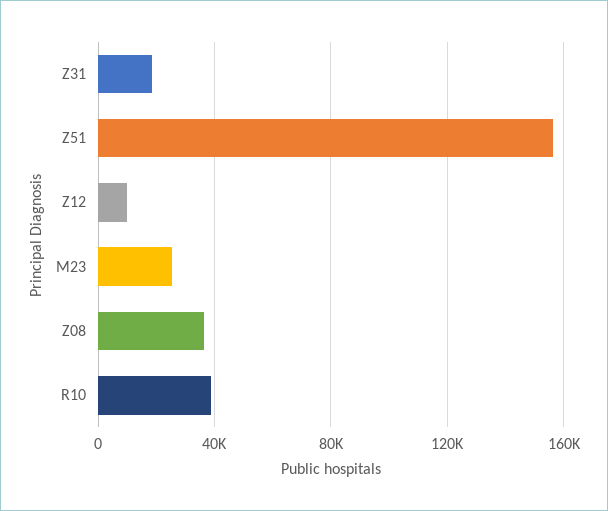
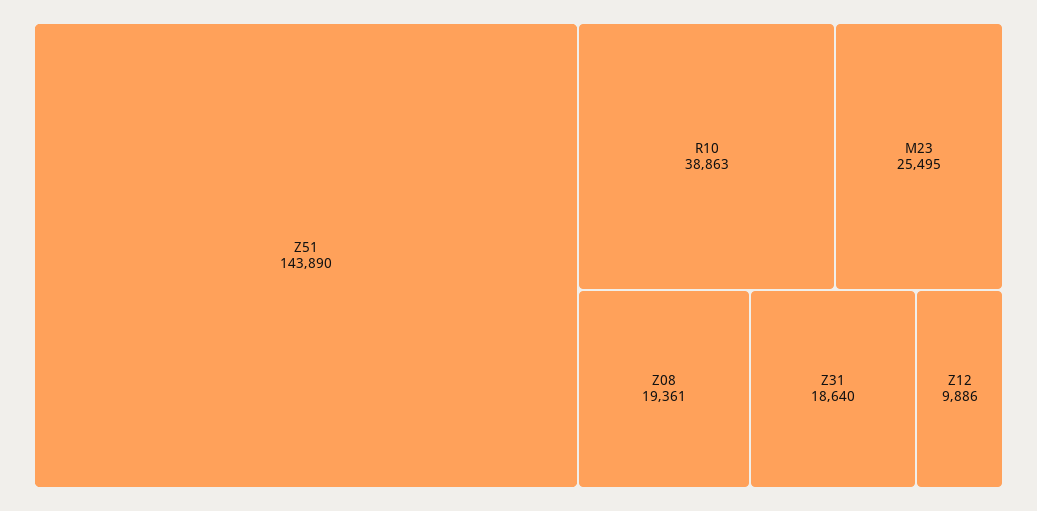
  {
    "Z31": 18640,
-   "Z51": 155000,
+   "Z51": 143890,
    "Z12": 9886,
    "M23": 25495,
-   "Z08": 35000,
+   "Z08": 19361,
    "R10": 38863
  }

